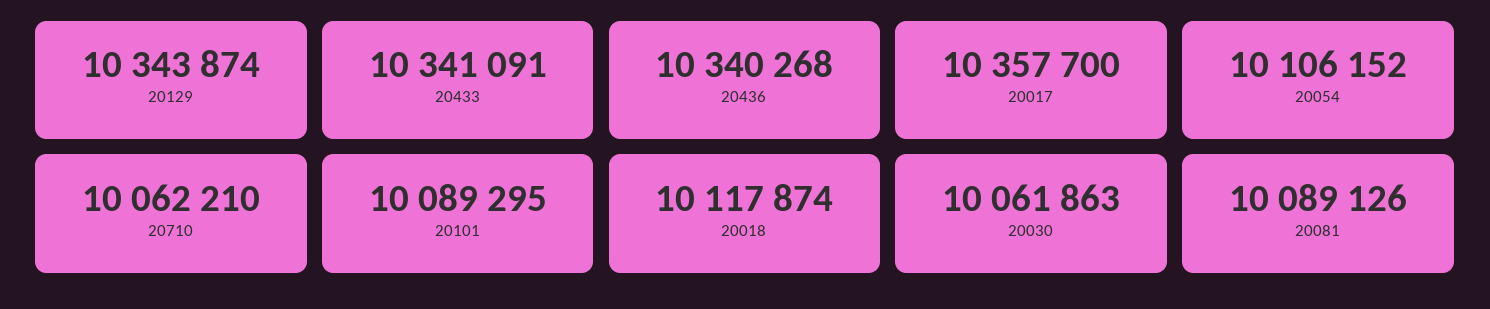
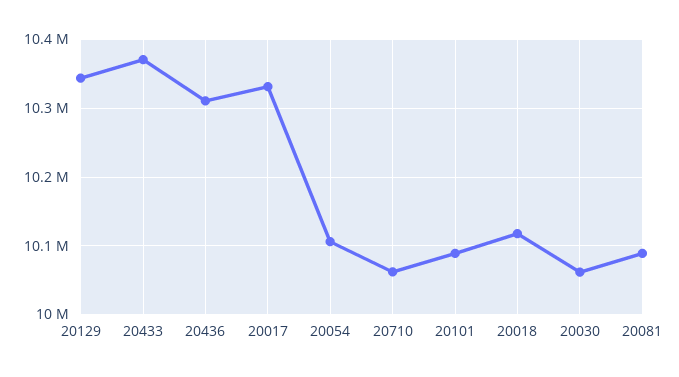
  {
    "20129": 10343874,
-   "20433": 10341091,
+   "20433": 10370000,
-   "20436": 10340268,
+   "20436": 10310000,
-   "20017": 10357700,
+   "20017": 10330000,
    "20054": 10106152,
    "20710": 10062210,
    "20101": 10089295,
    "20018": 10117874,
    "20030": 10061863,
    "20081": 10089126
  }

